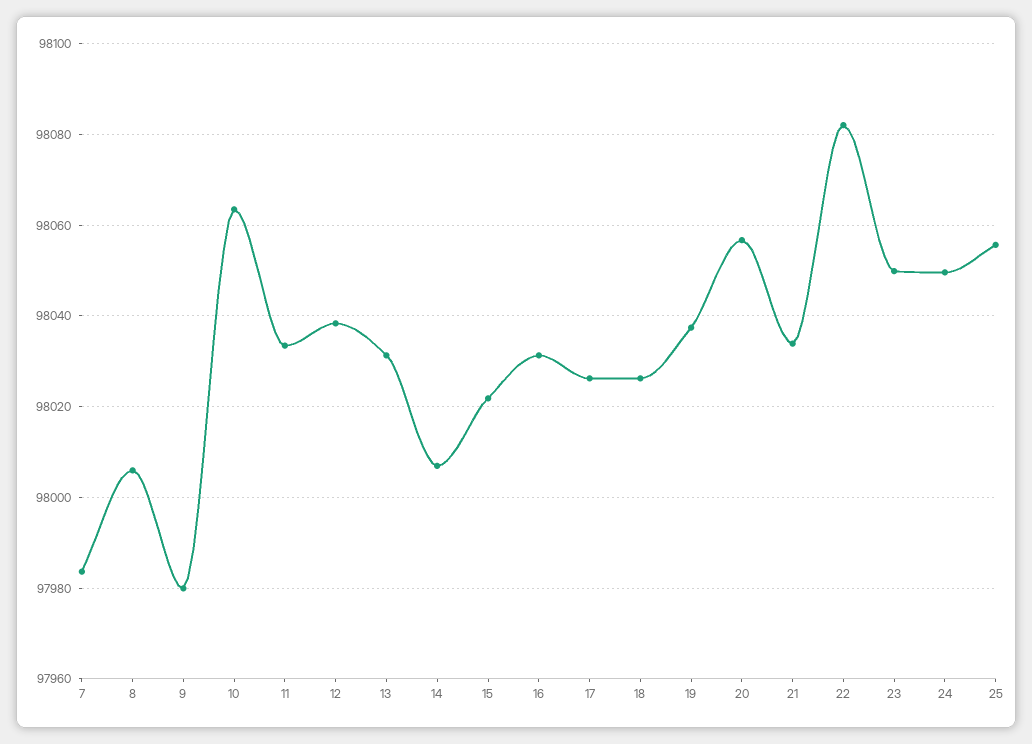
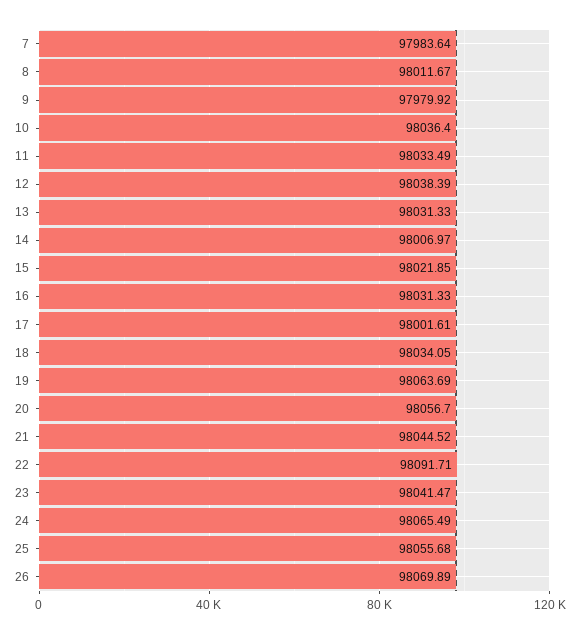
  {
    "7": 97983.64,
-   "8": 98006,
+   "8": 98011.67,
    "9": 97979.92,
-   "10": 98064,
+   "10": 98036.4,
    "11": 98033.49,
    "12": 98038.39,
    "13": 98031.33,
    "14": 98006.97,
    "15": 98021.85,
    "16": 98031.33,
-   "17": 98026,
+   "17": 98001.61,
-   "18": 98026,
+   "18": 98034.05,
-   "19": 98038,
+   "19": 98063.69,
    "20": 98056.7,
-   "21": 98034,
+   "21": 98044.52,
-   "22": 98082,
+   "22": 98091.71,
-   "23": 98050,
+   "23": 98041.47,
-   "24": 98050,
+   "24": 98065.49,
-   "25": 98055.68
+   "25": 98055.68,
+   "26": 98069.89
  }

